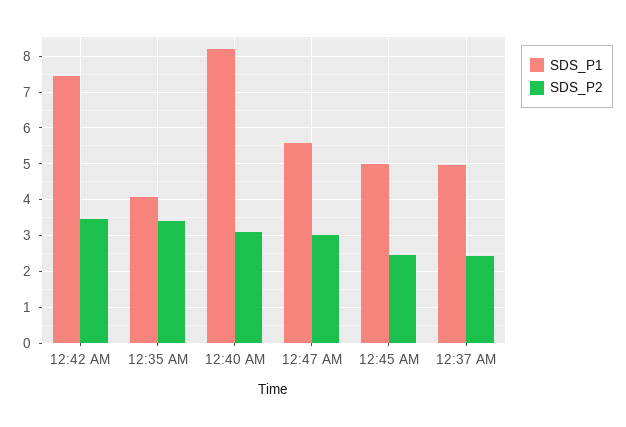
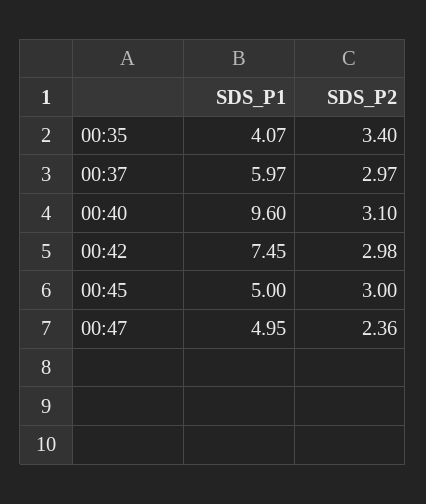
  {
    "SDS_P1": {
      "12:42 AM": 7.45,
      "12:35 AM": 4.07,
-     "12:40 AM": 8.2,
+     "12:40 AM": 9.6,
-     "12:47 AM": 5.6,
+     "12:47 AM": 4.95,
      "12:45 AM": 5,
-     "12:37 AM": 5
+     "12:37 AM": 5.97
    },
    "SDS_P2": {
-     "12:42 AM": 3.4,
+     "12:42 AM": 2.98,
      "12:35 AM": 3.4,
      "12:40 AM": 3.1,
-     "12:47 AM": 3,
+     "12:47 AM": 2.36,
-     "12:45 AM": 2.4,
+     "12:45 AM": 3,
-     "12:37 AM": 2.4
+     "12:37 AM": 2.97
    }
  }

